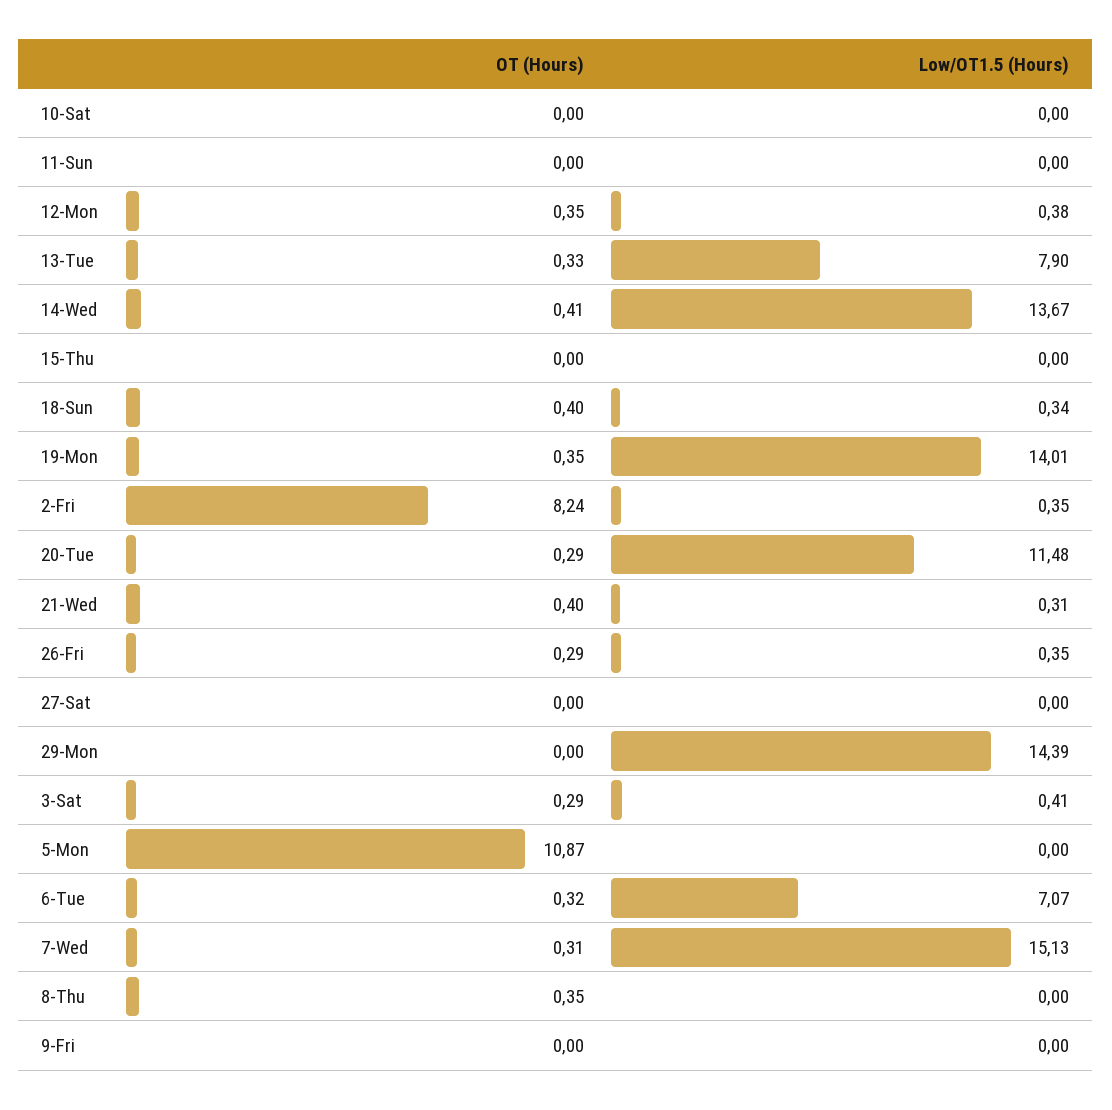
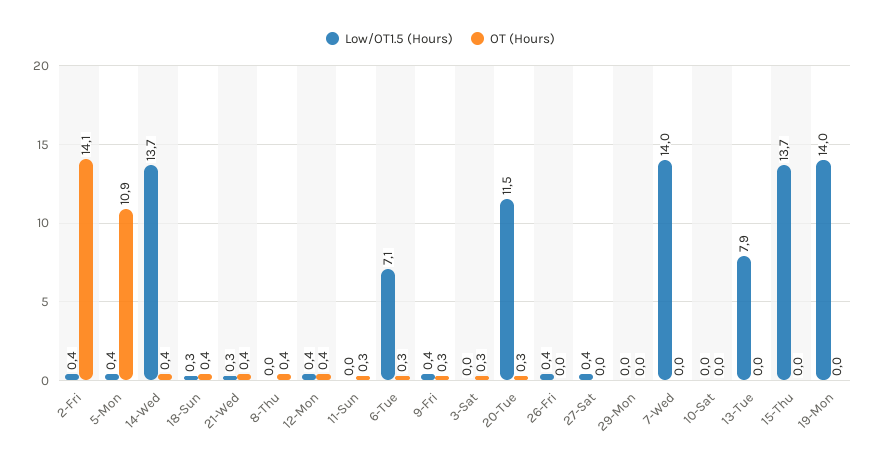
  {
    "OT (Hours)": {
      "10-Sat": 0,
-     "11-Sun": 0,
+     "11-Sun": 0.3,
      "12-Mon": 0.35,
-     "13-Tue": 0.33,
+     "13-Tue": 0,
      "14-Wed": 0.41,
      "15-Thu": 0,
      "18-Sun": 0.4,
-     "19-Mon": 0.35,
+     "19-Mon": 0,
-     "2-Fri": 8.24,
+     "2-Fri": 14.1,
      "20-Tue": 0.29,
      "21-Wed": 0.4,
-     "26-Fri": 0.29,
+     "26-Fri": 0,
      "27-Sat": 0,
      "29-Mon": 0,
      "3-Sat": 0.29,
      "5-Mon": 10.87,
      "6-Tue": 0.32,
-     "7-Wed": 0.31,
+     "7-Wed": 0,
      "8-Thu": 0.35,
-     "9-Fri": 0
+     "9-Fri": 0.3
    },
    "Low/OT1.5 (Hours)": {
      "10-Sat": 0,
      "11-Sun": 0,
      "12-Mon": 0.38,
      "13-Tue": 7.9,
      "14-Wed": 13.67,
-     "15-Thu": 0,
+     "15-Thu": 13.7,
      "18-Sun": 0.34,
      "19-Mon": 14.01,
      "2-Fri": 0.35,
      "20-Tue": 11.48,
      "21-Wed": 0.31,
      "26-Fri": 0.35,
-     "27-Sat": 0,
+     "27-Sat": 0.4,
-     "29-Mon": 14.39,
+     "29-Mon": 0,
-     "3-Sat": 0.41,
+     "3-Sat": 0,
-     "5-Mon": 0,
+     "5-Mon": 0.4,
      "6-Tue": 7.07,
-     "7-Wed": 15.13,
+     "7-Wed": 14,
      "8-Thu": 0,
-     "9-Fri": 0
+     "9-Fri": 0.4
    }
  }

